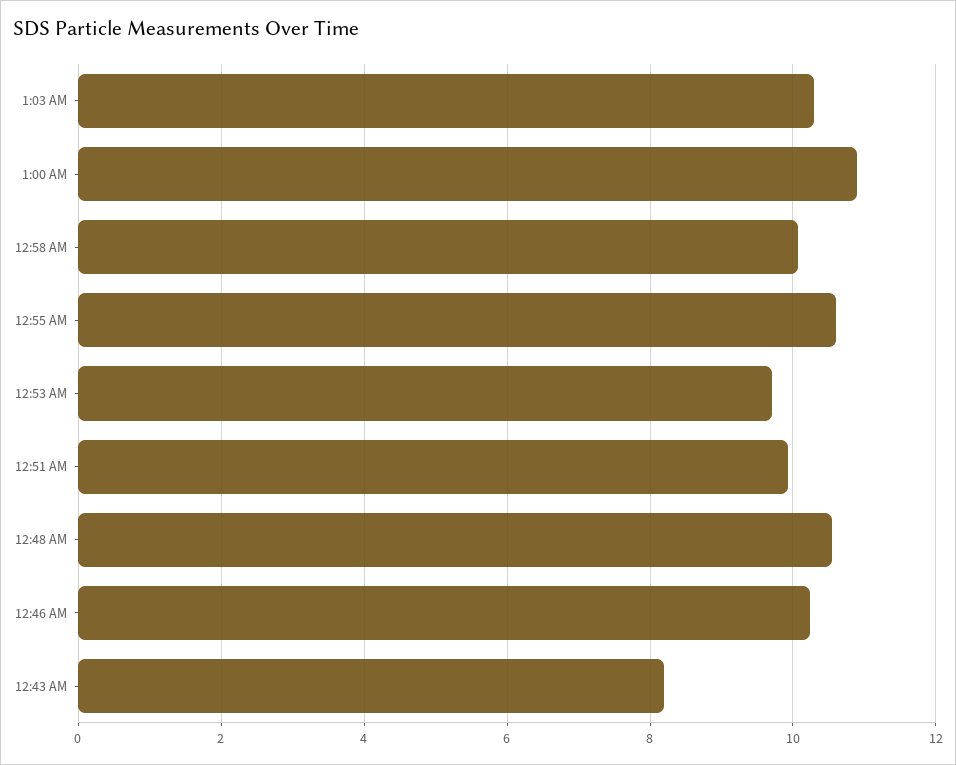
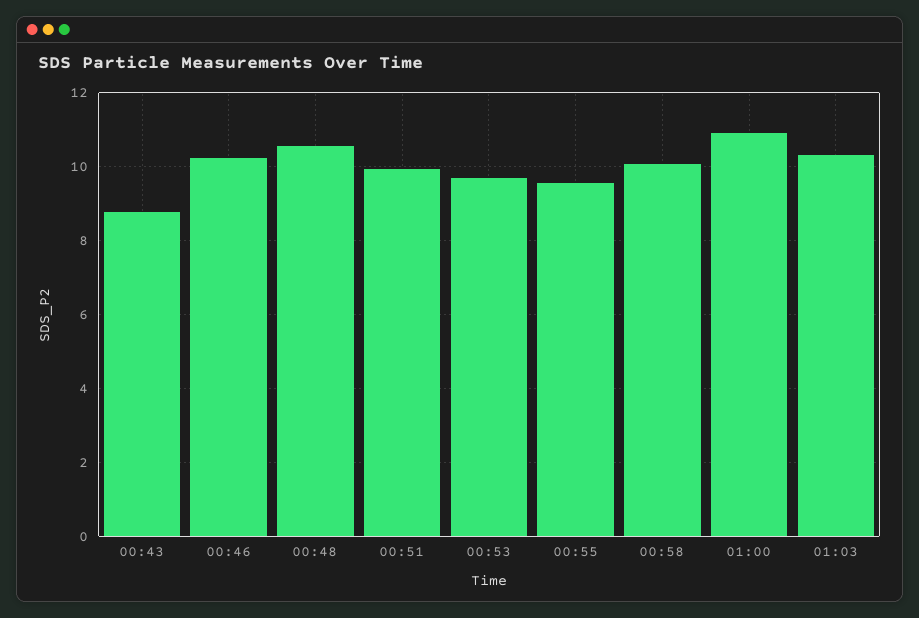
  {
    "1:03 AM": 10.4,
    "1:00 AM": 11,
    "12:58 AM": 10,
-   "12:55 AM": 10.6,
+   "12:55 AM": 9.6,
    "12:53 AM": 9.8,
    "12:51 AM": 10,
    "12:48 AM": 10.6,
    "12:46 AM": 10.2,
-   "12:43 AM": 8.2
+   "12:43 AM": 8.8
  }

